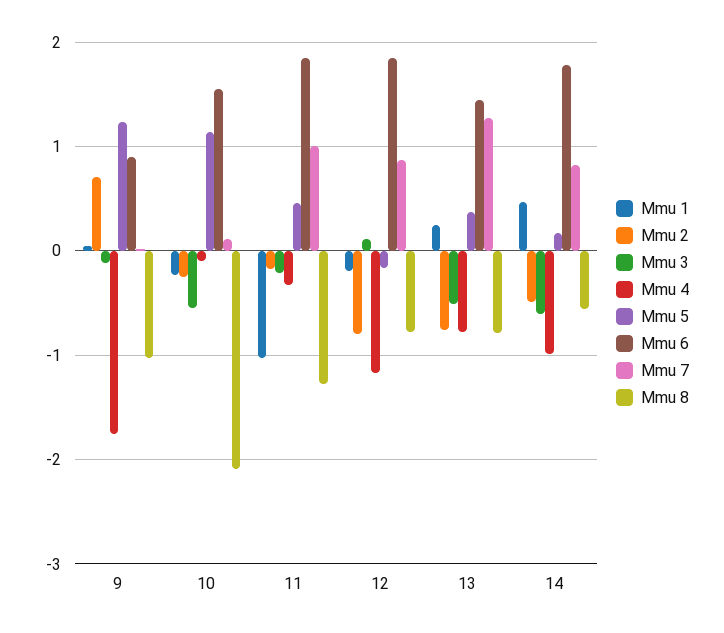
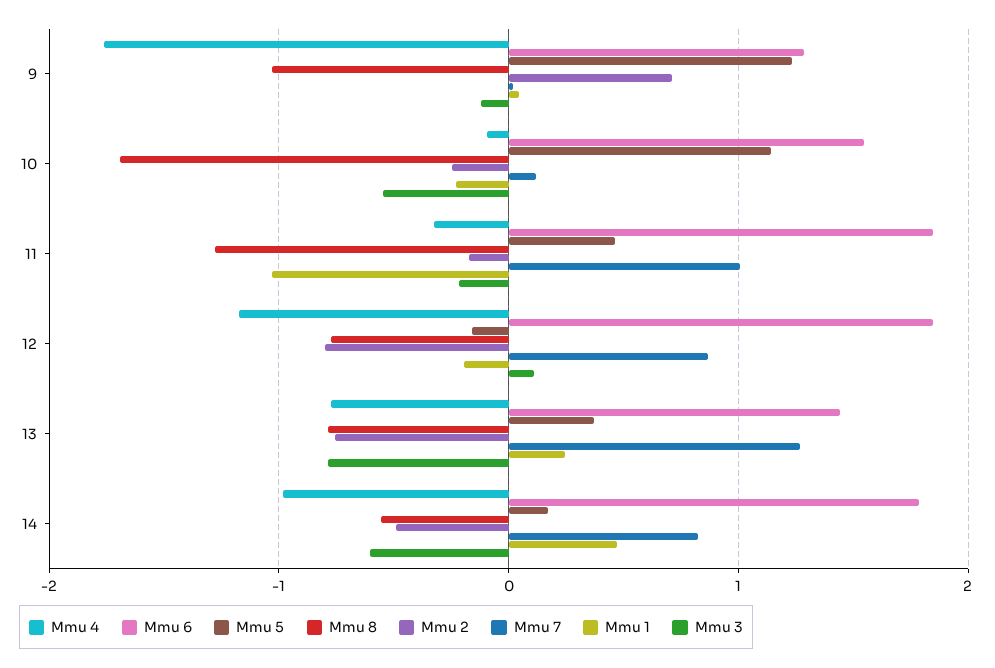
  {
    "Mmu 1": {
      "9": 0,
      "10": -0.2,
      "11": -1,
      "12": -0.2,
      "13": 0.2,
      "14": 0.5
    },
    "Mmu 2": {
      "9": 0.7,
      "10": -0.2,
      "11": -0.2,
      "12": -0.8,
      "13": -0.8,
      "14": -0.5
    },
    "Mmu 3": {
      "9": -0.1,
      "10": -0.5,
      "11": -0.2,
      "12": 0.1,
-     "13": -0.5,
+     "13": -0.8,
      "14": -0.6
    },
    "Mmu 4": {
      "9": -1.8,
      "10": -0.1,
      "11": -0.3,
      "12": -1.2,
      "13": -0.8,
      "14": -1
    },
    "Mmu 5": {
      "9": 1.2,
      "10": 1.1,
      "11": 0.5,
      "12": -0.2,
      "13": 0.4,
      "14": 0.2
    },
    "Mmu 6": {
-     "9": 0.9,
+     "9": 1.3,
      "10": 1.5,
      "11": 1.8,
      "12": 1.8,
      "13": 1.4,
      "14": 1.8
    },
    "Mmu 7": {
      "9": 0,
      "10": 0.1,
      "11": 1,
      "12": 0.9,
      "13": 1.3,
      "14": 0.8
    },
    "Mmu 8": {
      "9": -1,
-     "10": -2.1,
+     "10": -1.7,
      "11": -1.3,
      "12": -0.8,
      "13": -0.8,
      "14": -0.6
    }
  }

